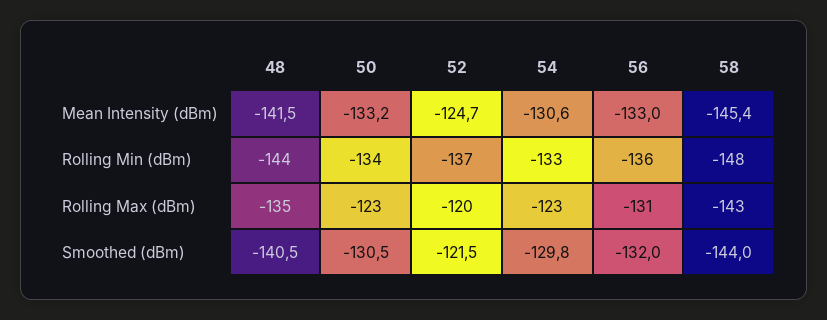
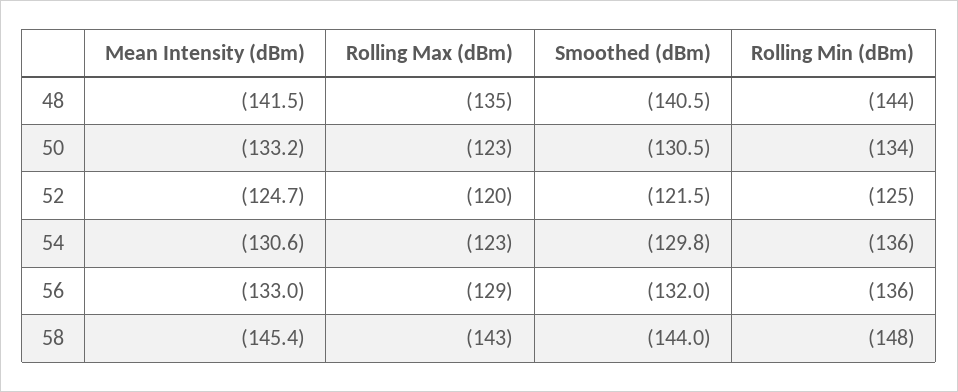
  {
    "48": {
      "Mean Intensity (dBm)": -141.5,
      "Rolling Min (dBm)": -144,
      "Rolling Max (dBm)": -135,
      "Smoothed (dBm)": -140.5
    },
    "50": {
      "Mean Intensity (dBm)": -133.2,
      "Rolling Min (dBm)": -134,
      "Rolling Max (dBm)": -123,
      "Smoothed (dBm)": -130.5
    },
    "52": {
      "Mean Intensity (dBm)": -124.7,
-     "Rolling Min (dBm)": -137,
+     "Rolling Min (dBm)": -125,
      "Rolling Max (dBm)": -120,
      "Smoothed (dBm)": -121.5
    },
    "54": {
      "Mean Intensity (dBm)": -130.6,
-     "Rolling Min (dBm)": -133,
+     "Rolling Min (dBm)": -136,
      "Rolling Max (dBm)": -123,
      "Smoothed (dBm)": -129.8
    },
    "56": {
      "Mean Intensity (dBm)": -133,
      "Rolling Min (dBm)": -136,
-     "Rolling Max (dBm)": -131,
+     "Rolling Max (dBm)": -129,
      "Smoothed (dBm)": -132
    },
    "58": {
      "Mean Intensity (dBm)": -145.4,
      "Rolling Min (dBm)": -148,
      "Rolling Max (dBm)": -143,
      "Smoothed (dBm)": -144
    }
  }

